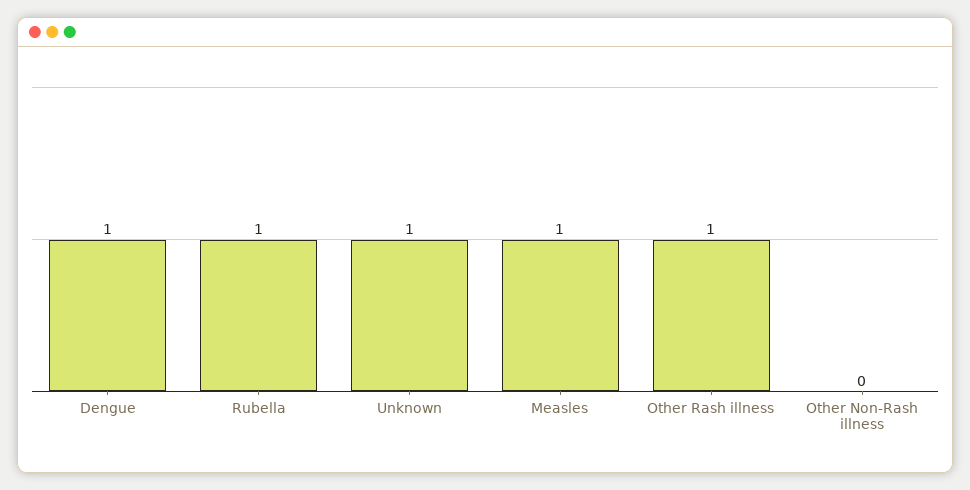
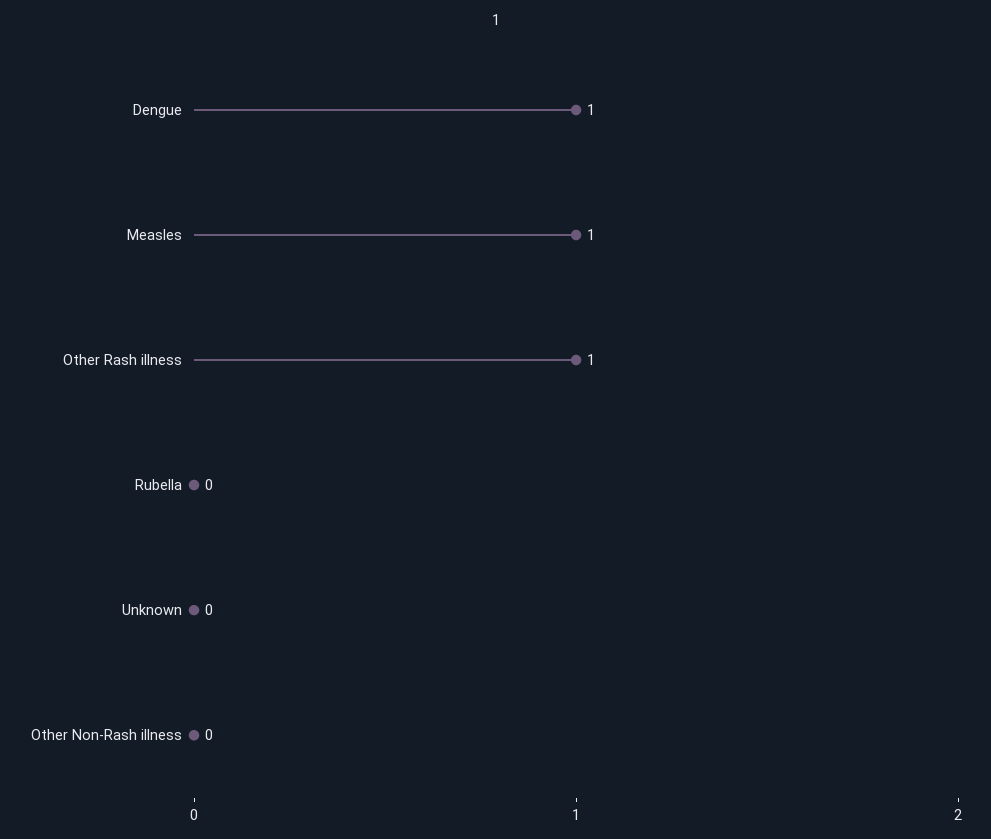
  {
    "Dengue": 1,
-   "Rubella": 1,
+   "Rubella": 0,
-   "Unknown": 1,
+   "Unknown": 0,
    "Measles": 1,
    "Other Rash illness": 1,
    "Other Non-Rash illness": 0
  }

